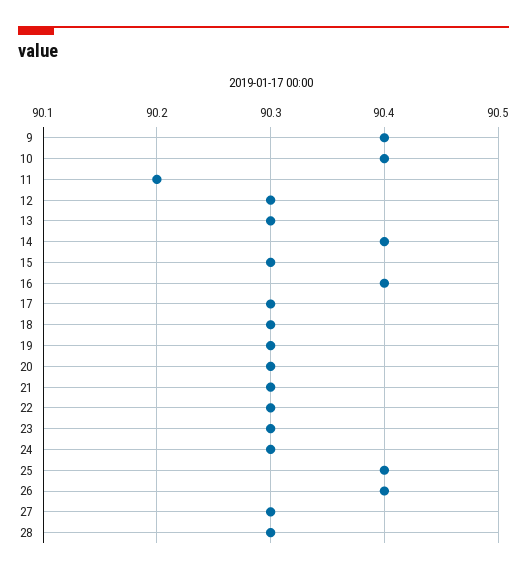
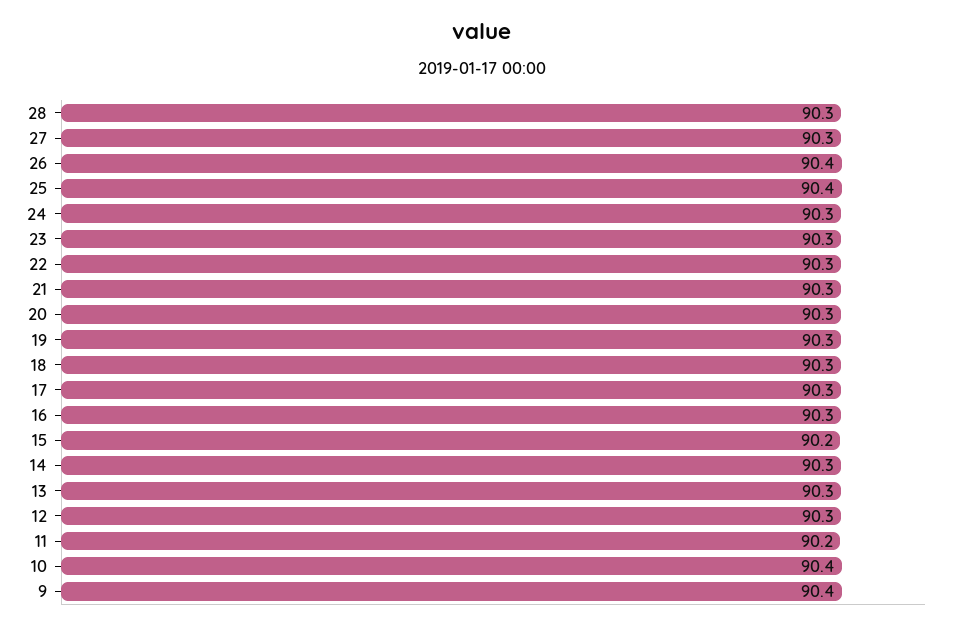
  {
    "9": 90.4,
    "10": 90.4,
    "11": 90.2,
    "12": 90.3,
    "13": 90.3,
-   "14": 90.4,
+   "14": 90.3,
-   "15": 90.3,
+   "15": 90.2,
-   "16": 90.4,
+   "16": 90.3,
    "17": 90.3,
    "18": 90.3,
    "19": 90.3,
    "20": 90.3,
    "21": 90.3,
    "22": 90.3,
    "23": 90.3,
    "24": 90.3,
    "25": 90.4,
    "26": 90.4,
    "27": 90.3,
    "28": 90.3
  }

